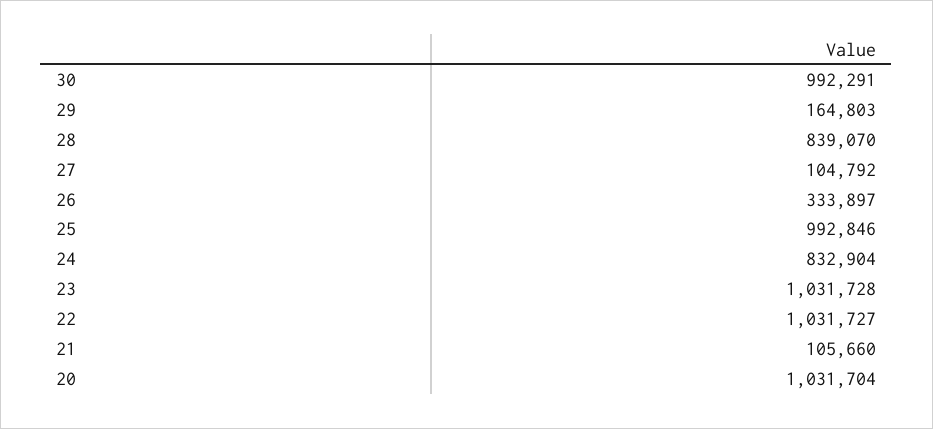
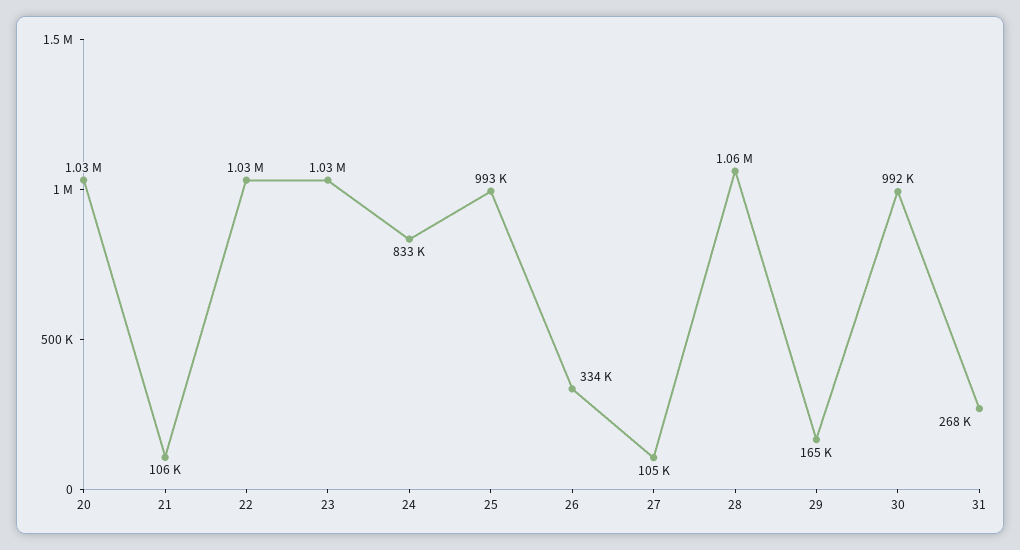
  {
    "30": 992291,
    "29": 164803,
-   "28": 839070,
+   "28": 1060000,
    "27": 104792,
    "26": 333897,
    "25": 992846,
    "24": 832904,
    "23": 1031728,
    "22": 1031727,
    "21": 105660,
-   "20": 1031704
+   "20": 1031704,
+   "31": 268000
  }

